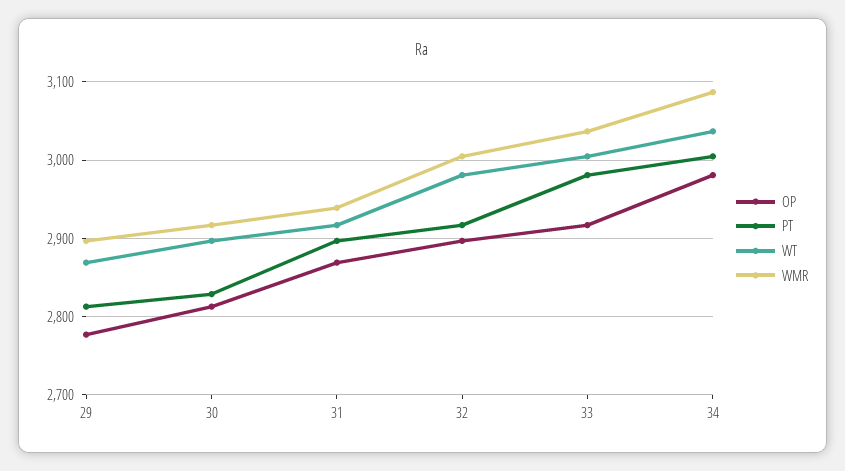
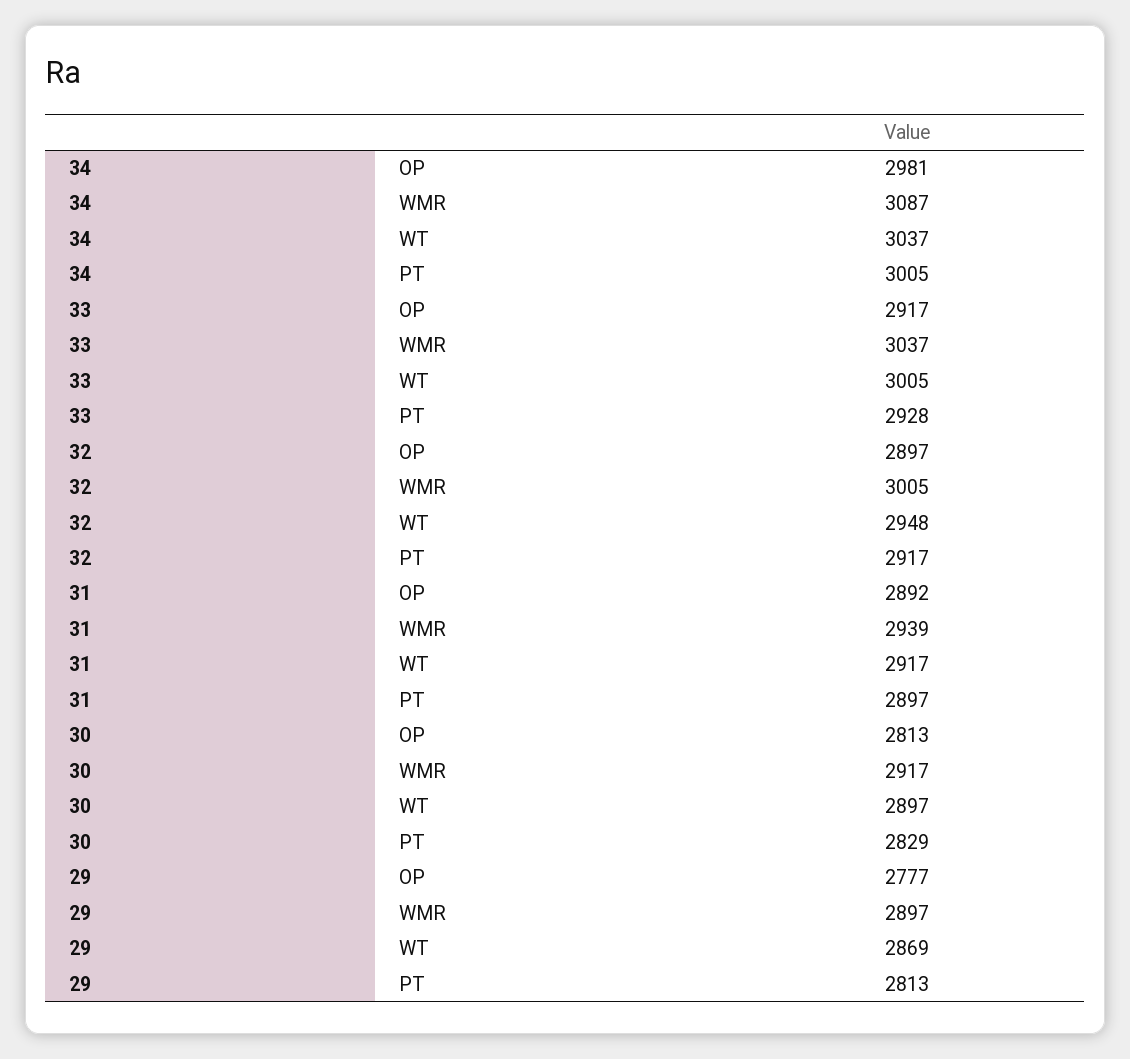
  {
    "OP": {
      "29": 2777,
      "30": 2813,
-     "31": 2870,
+     "31": 2892,
      "32": 2897,
      "33": 2917,
      "34": 2981
    },
    "PT": {
      "29": 2813,
      "30": 2829,
      "31": 2897,
      "32": 2917,
-     "33": 2980,
+     "33": 2928,
      "34": 3005
    },
    "WT": {
      "29": 2869,
      "30": 2897,
      "31": 2917,
-     "32": 2980,
+     "32": 2948,
      "33": 3005,
      "34": 3037
    },
    "WMR": {
      "29": 2897,
      "30": 2917,
      "31": 2939,
      "32": 3005,
      "33": 3037,
      "34": 3087
    }
  }

